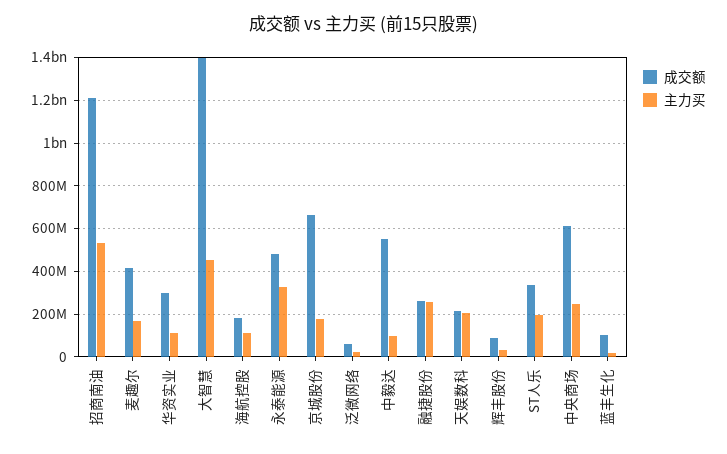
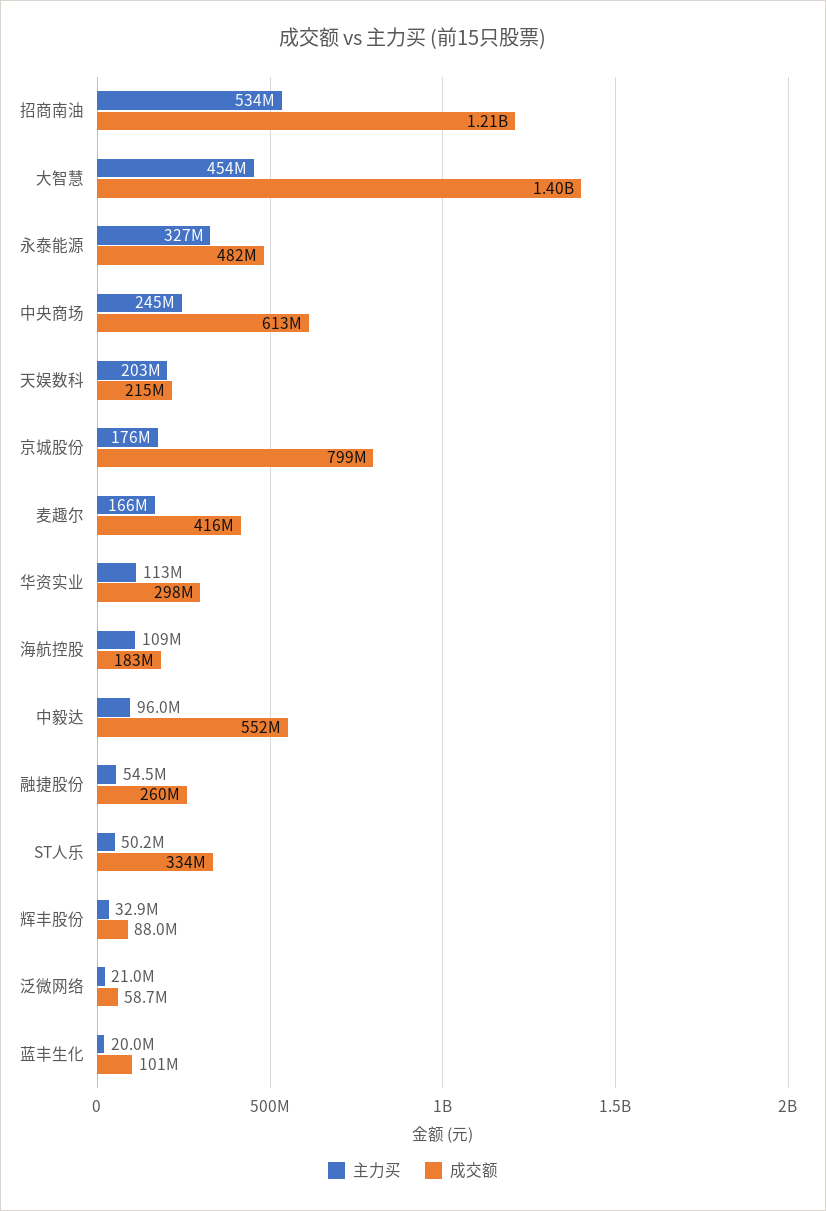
  {
    "成交额": {
      "招商南油": 1210000000,
      "麦趣尔": 416000000,
      "华资实业": 298000000,
      "大智慧": 1400000000,
      "海航控股": 183000000,
      "永泰能源": 482000000,
-     "京城股份": 650000000,
+     "京城股份": 799000000,
      "泛微网络": 58700000,
      "中毅达": 552000000,
      "融捷股份": 260000000,
      "天娱数科": 215000000,
      "辉丰股份": 88000000,
      "ST人乐": 334000000,
      "中央商场": 613000000,
      "蓝丰生化": 101000000
    },
    "主力买": {
      "招商南油": 534000000,
      "麦趣尔": 166000000,
      "华资实业": 113000000,
      "大智慧": 454000000,
      "海航控股": 109000000,
      "永泰能源": 327000000,
      "京城股份": 176000000,
      "泛微网络": 21000000,
      "中毅达": 96000000,
-     "融捷股份": 250000000,
+     "融捷股份": 54500000,
      "天娱数科": 203000000,
      "辉丰股份": 32900000,
-     "ST人乐": 200000000,
+     "ST人乐": 50200000,
      "中央商场": 245000000,
      "蓝丰生化": 20000000
    }
  }

